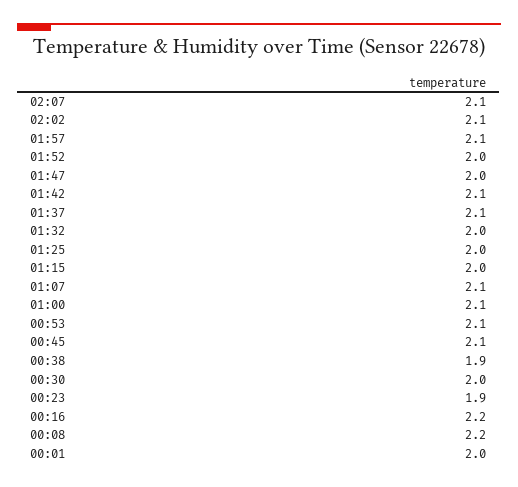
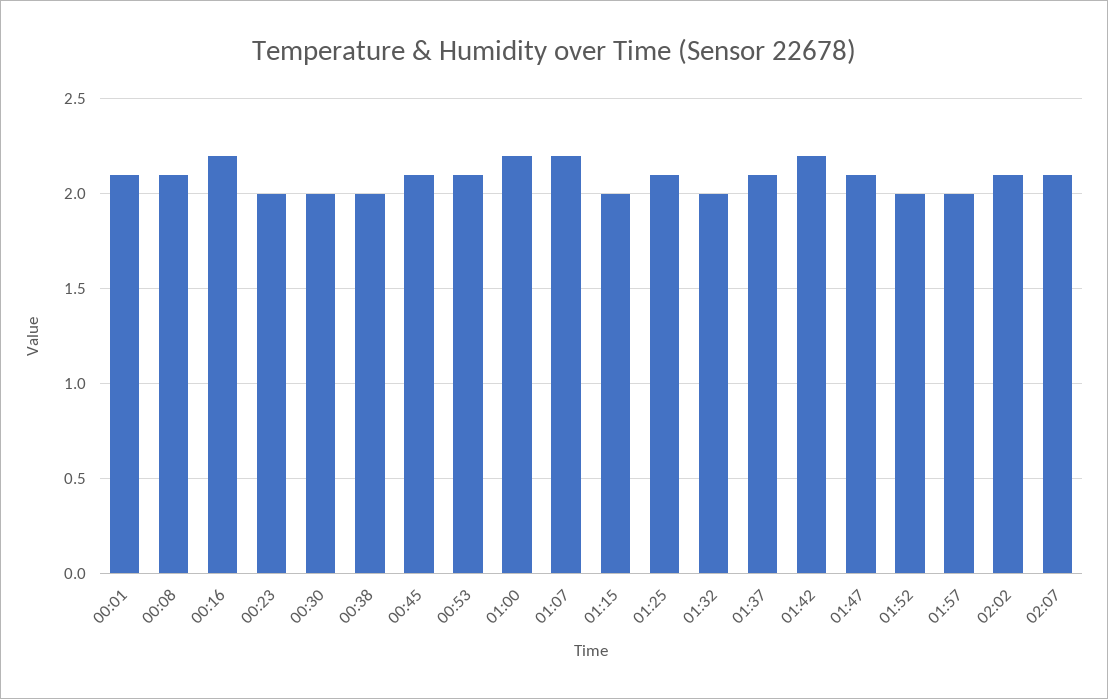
  {
    "02:07": 2.1,
    "02:02": 2.1,
-   "01:57": 2.1,
+   "01:57": 2,
    "01:52": 2,
-   "01:47": 2,
+   "01:47": 2.1,
-   "01:42": 2.1,
+   "01:42": 2.2,
    "01:37": 2.1,
    "01:32": 2,
-   "01:25": 2,
+   "01:25": 2.1,
    "01:15": 2,
-   "01:07": 2.1,
+   "01:07": 2.2,
-   "01:00": 2.1,
+   "01:00": 2.2,
    "00:53": 2.1,
    "00:45": 2.1,
-   "00:38": 1.9,
+   "00:38": 2,
    "00:30": 2,
-   "00:23": 1.9,
+   "00:23": 2,
    "00:16": 2.2,
-   "00:08": 2.2,
+   "00:08": 2.1,
-   "00:01": 2
+   "00:01": 2.1
  }

